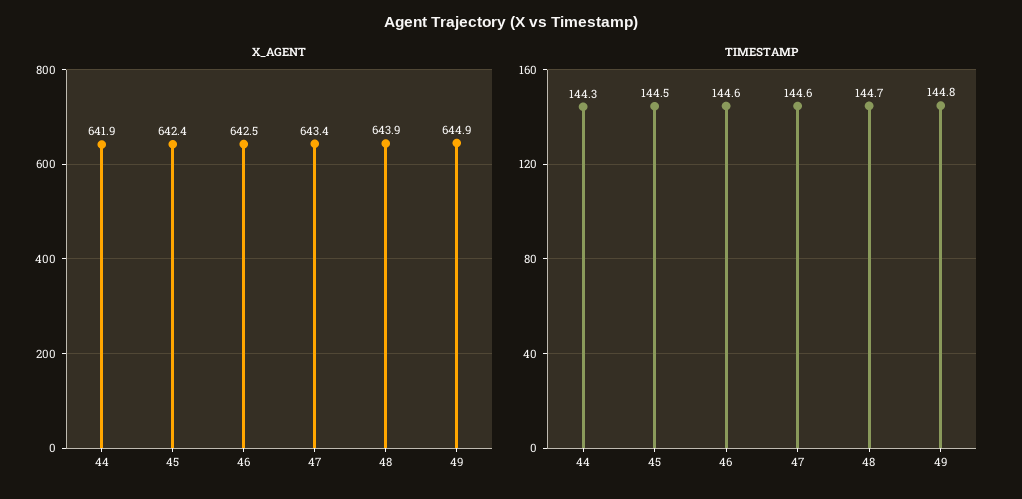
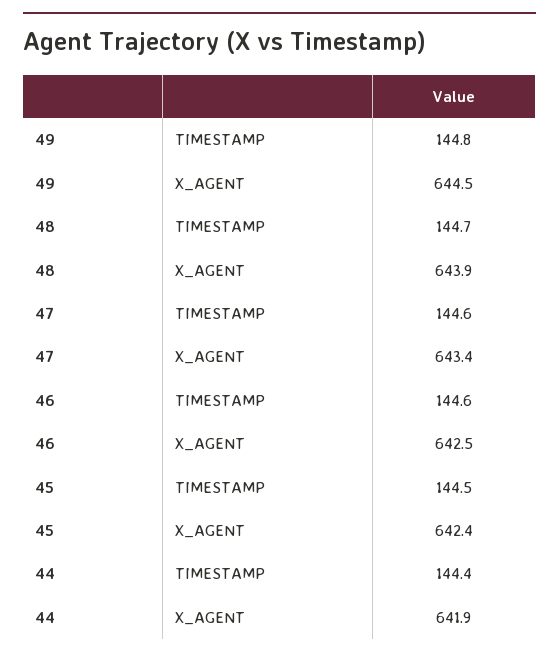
  {
    "X_AGENT": {
      "44": 641.9,
      "45": 642.4,
      "46": 642.5,
      "47": 643.4,
      "48": 643.9,
-     "49": 644.9
+     "49": 644.5
    },
    "TIMESTAMP": {
-     "44": 144.3,
+     "44": 144.4,
      "45": 144.5,
      "46": 144.6,
      "47": 144.6,
      "48": 144.7,
      "49": 144.8
    }
  }

